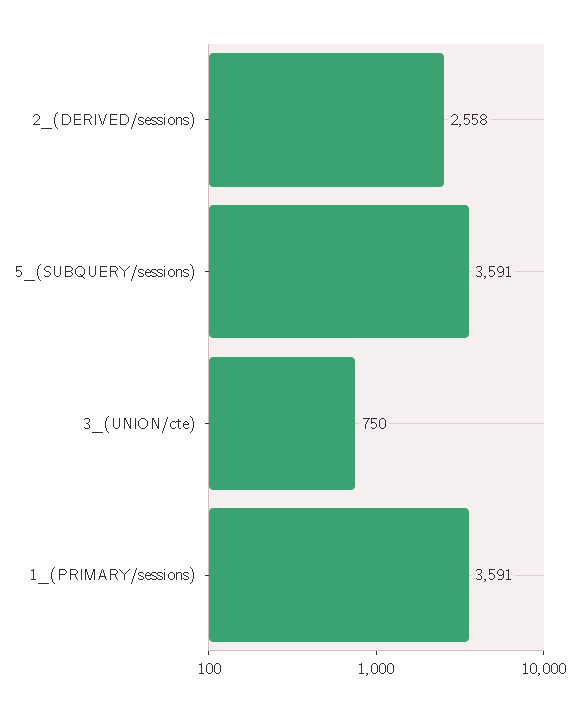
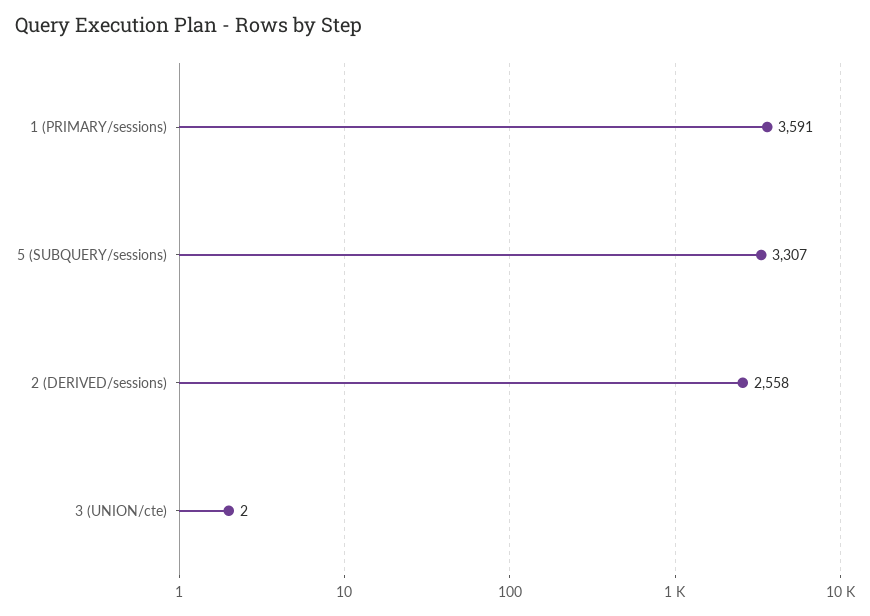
  {
    "2_(DERIVED/sessions)": 2558,
-   "5_(SUBQUERY/sessions)": 3591,
+   "5_(SUBQUERY/sessions)": 3307,
-   "3_(UNION/cte)": 750,
+   "3_(UNION/cte)": 2,
    "1_(PRIMARY/sessions)": 3591
  }

